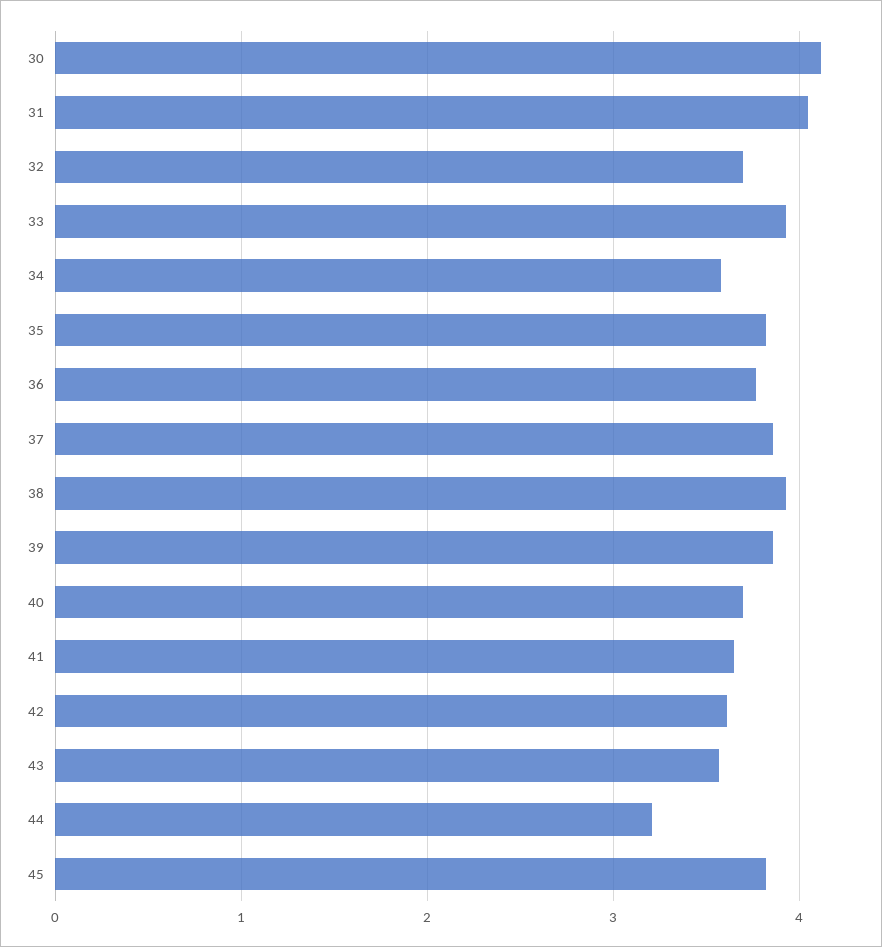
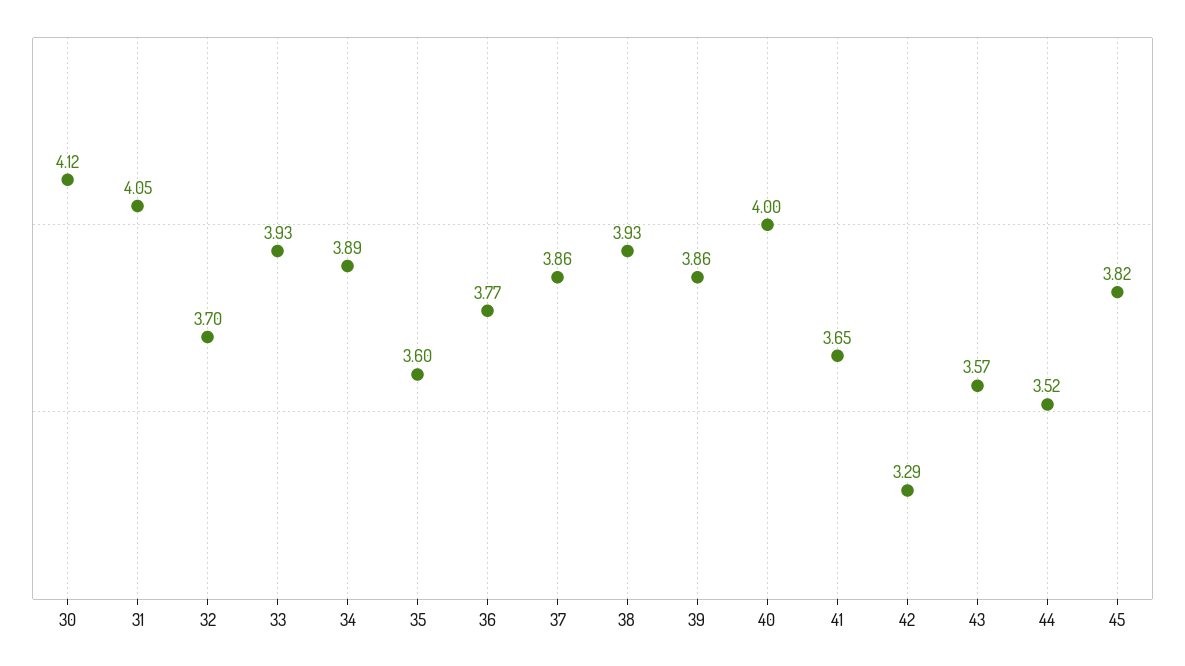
  {
    "30": 4.12,
    "31": 4.05,
    "32": 3.7,
    "33": 3.93,
-   "34": 3.6,
+   "34": 3.89,
-   "35": 3.8,
+   "35": 3.6,
    "36": 3.77,
    "37": 3.86,
    "38": 3.93,
    "39": 3.86,
-   "40": 3.7,
+   "40": 4,
    "41": 3.65,
-   "42": 3.6,
+   "42": 3.29,
    "43": 3.57,
-   "44": 3.2,
+   "44": 3.52,
    "45": 3.82
  }

